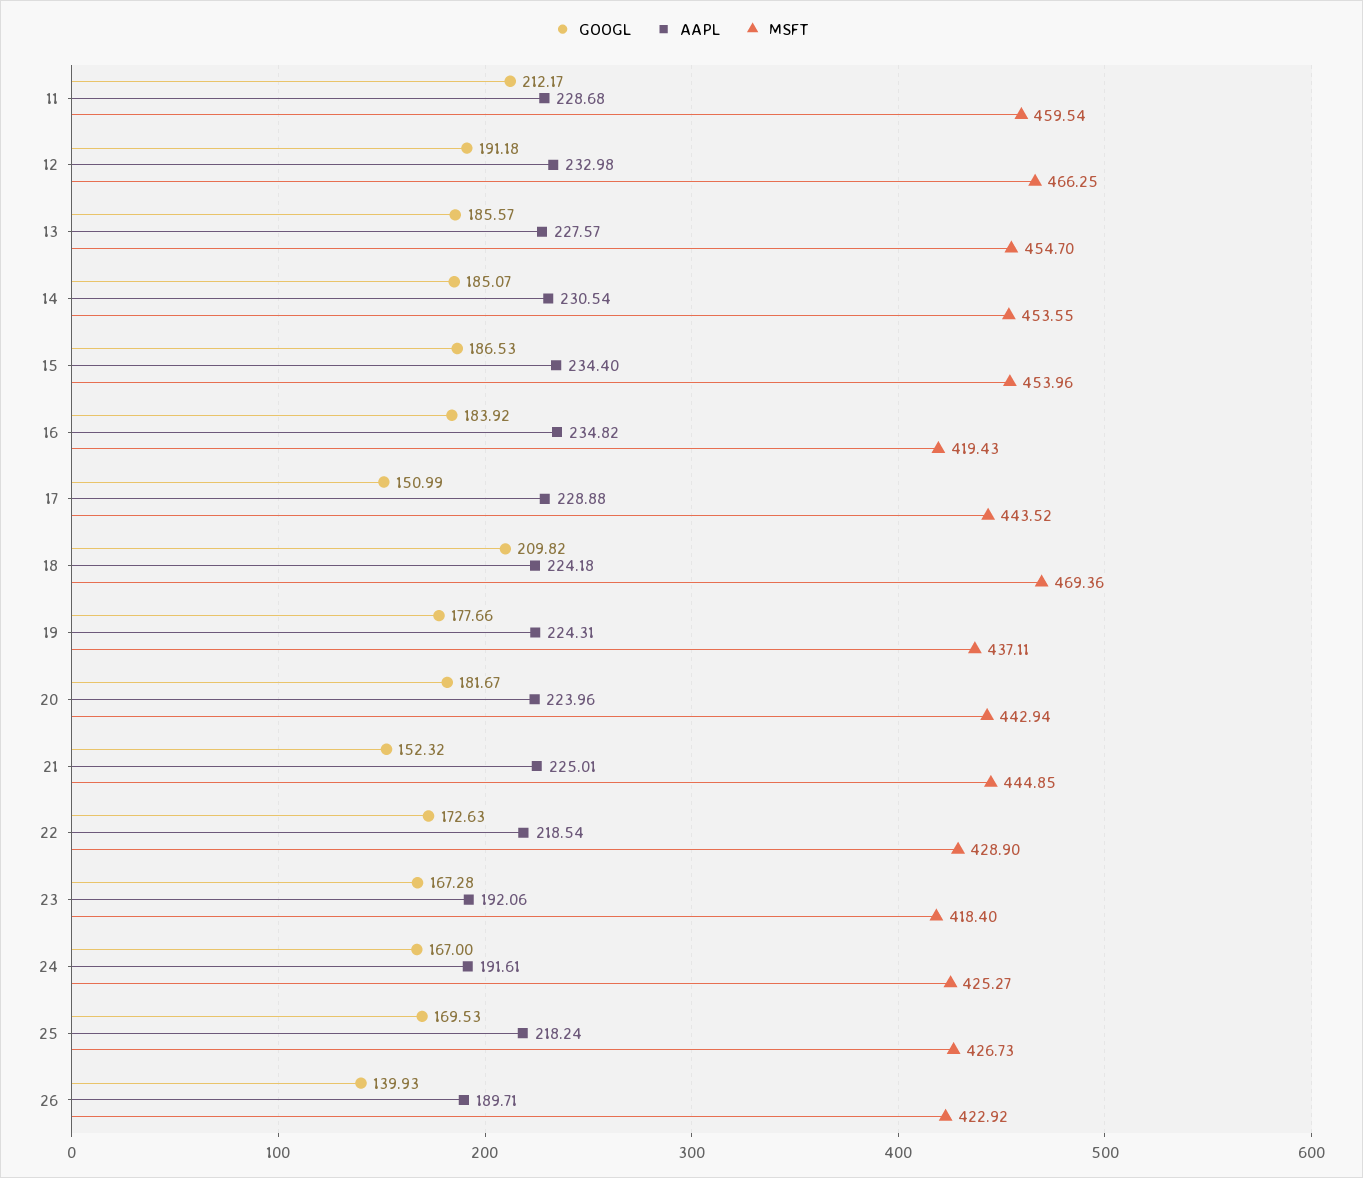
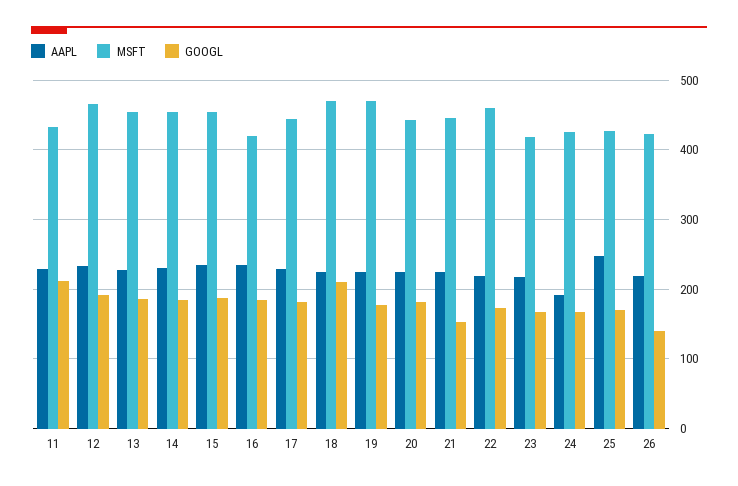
  {
    "GOOGL": {
      "11": 212.17,
      "12": 191.18,
      "13": 185.57,
      "14": 185.07,
      "15": 186.53,
      "16": 183.92,
-     "17": 150.99,
+     "17": 180,
      "18": 209.82,
      "19": 177.66,
      "20": 181.67,
      "21": 152.32,
      "22": 172.63,
      "23": 167.28,
      "24": 167,
      "25": 169.53,
      "26": 139.93
    },
    "AAPL": {
      "11": 228.68,
      "12": 232.98,
      "13": 227.57,
      "14": 230.54,
      "15": 234.4,
      "16": 234.82,
      "17": 228.88,
      "18": 224.18,
      "19": 224.31,
      "20": 223.96,
      "21": 225.01,
      "22": 218.54,
-     "23": 192.06,
+     "23": 220,
      "24": 191.61,
-     "25": 218.24,
+     "25": 250,
-     "26": 189.71
+     "26": 220
    },
    "MSFT": {
-     "11": 459.54,
+     "11": 430,
      "12": 466.25,
      "13": 454.7,
      "14": 453.55,
      "15": 453.96,
      "16": 419.43,
      "17": 443.52,
      "18": 469.36,
-     "19": 437.11,
+     "19": 470,
      "20": 442.94,
      "21": 444.85,
-     "22": 428.9,
+     "22": 460,
      "23": 418.4,
      "24": 425.27,
      "25": 426.73,
      "26": 422.92
    }
  }

